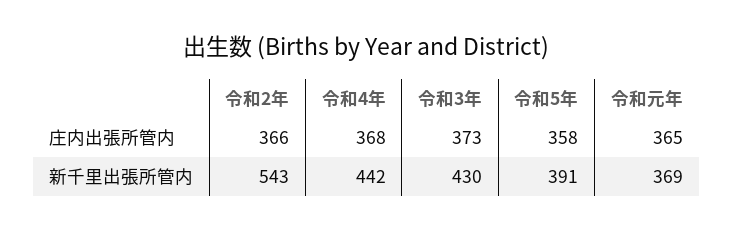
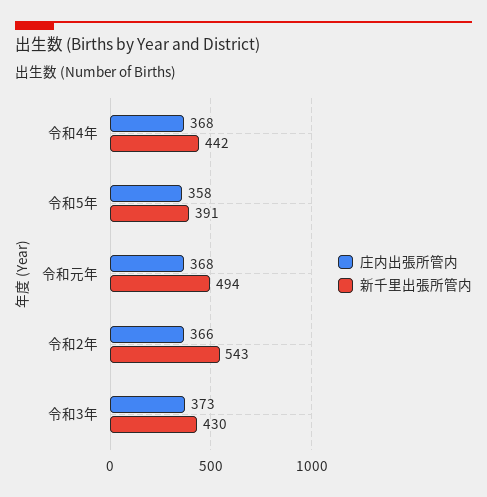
  {
    "庄内出張所管内": {
      "令和2年": 366,
      "令和4年": 368,
      "令和3年": 373,
      "令和5年": 358,
-     "令和元年": 365
+     "令和元年": 368
    },
    "新千里出張所管内": {
      "令和2年": 543,
      "令和4年": 442,
      "令和3年": 430,
      "令和5年": 391,
-     "令和元年": 369
+     "令和元年": 494
    }
  }

